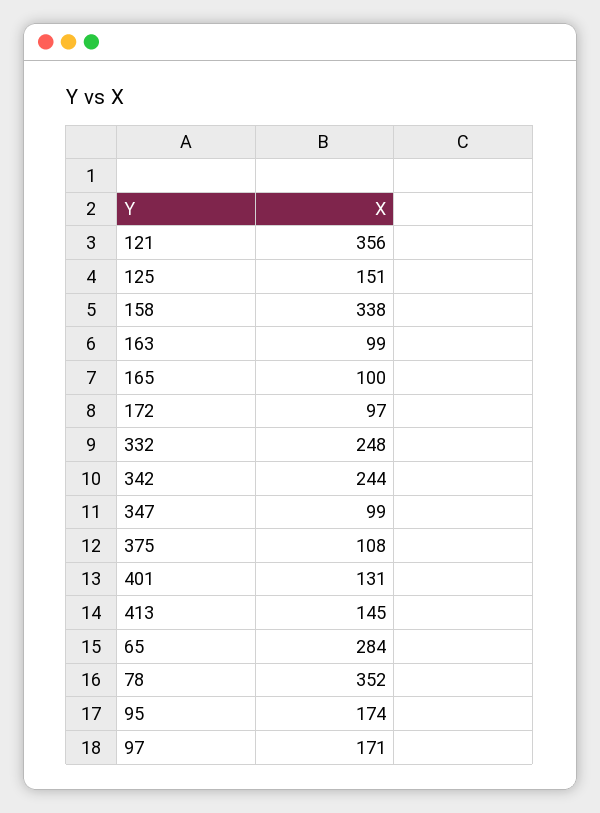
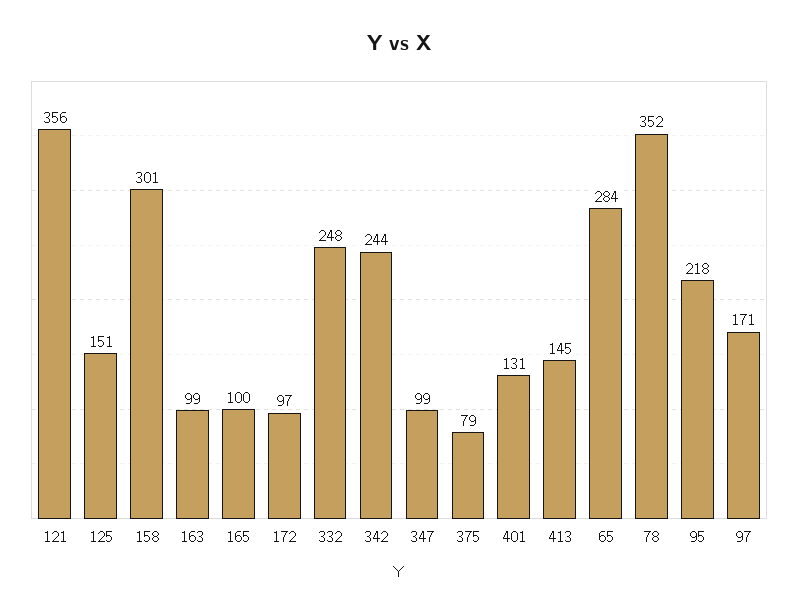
  {
    "121": 356,
    "125": 151,
-   "158": 338,
+   "158": 301,
    "163": 99,
    "165": 100,
    "172": 97,
    "332": 248,
    "342": 244,
    "347": 99,
-   "375": 108,
+   "375": 79,
    "401": 131,
    "413": 145,
    "65": 284,
    "78": 352,
-   "95": 174,
+   "95": 218,
    "97": 171
  }

